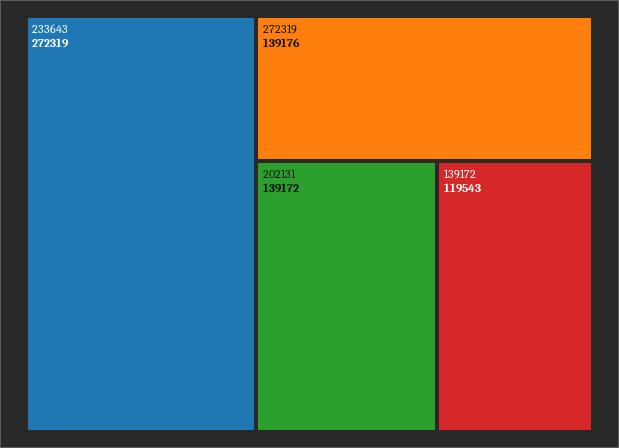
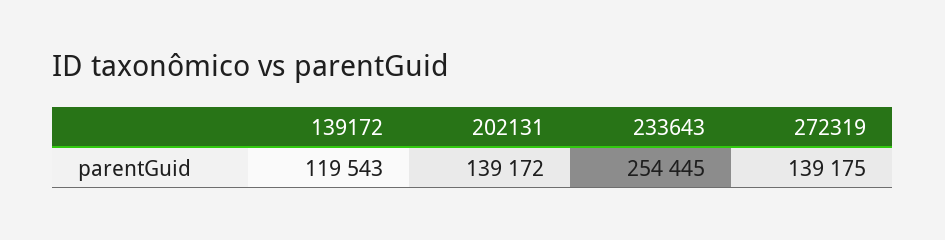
  {
-   "233643": 272319,
+   "233643": 254445,
-   "272319": 139176,
+   "272319": 139175,
    "202131": 139172,
    "139172": 119543
  }

